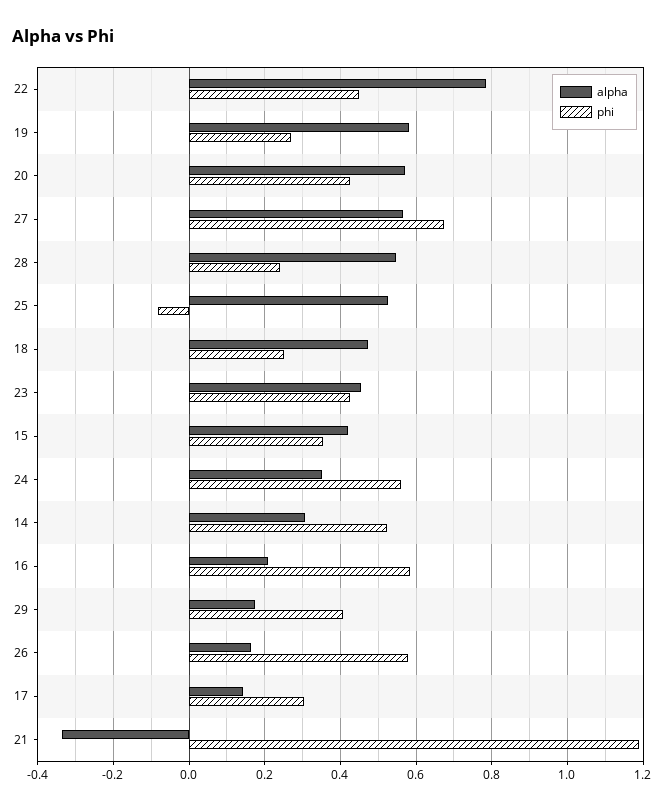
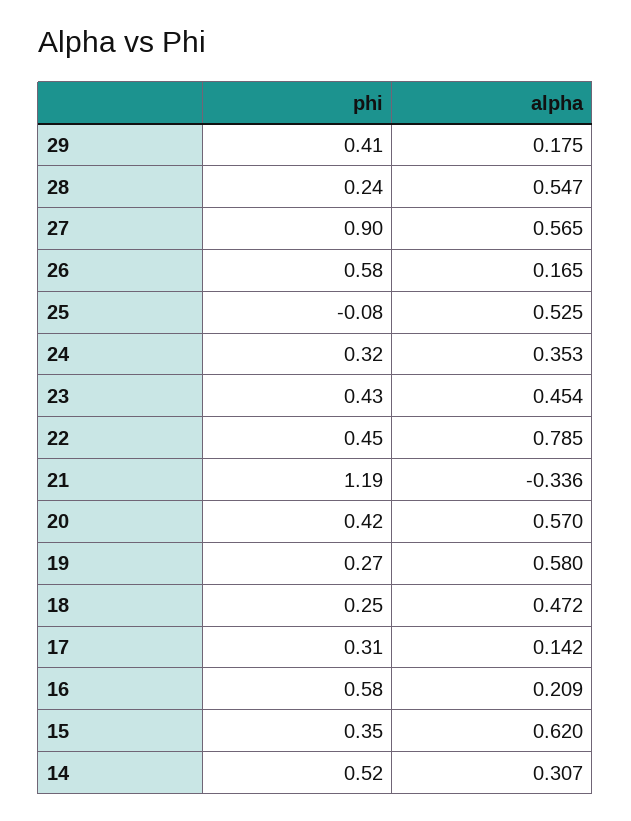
  {
    "alpha": {
      "22": 0.785,
      "19": 0.58,
      "20": 0.57,
      "27": 0.565,
      "28": 0.547,
      "25": 0.525,
      "18": 0.472,
      "23": 0.454,
-     "15": 0.42,
+     "15": 0.62,
      "24": 0.353,
      "14": 0.307,
      "16": 0.209,
      "29": 0.175,
      "26": 0.165,
      "17": 0.142,
      "21": -0.336
    },
    "phi": {
      "22": 0.45,
      "19": 0.27,
      "20": 0.42,
-     "27": 0.68,
+     "27": 0.9,
      "28": 0.24,
      "25": -0.08,
      "18": 0.25,
      "23": 0.43,
      "15": 0.35,
-     "24": 0.56,
+     "24": 0.32,
      "14": 0.52,
      "16": 0.58,
      "29": 0.41,
      "26": 0.58,
      "17": 0.31,
      "21": 1.19
    }
  }

